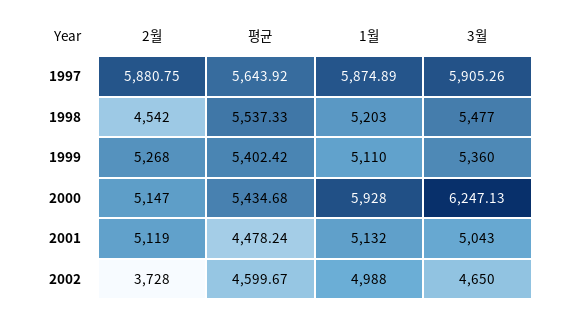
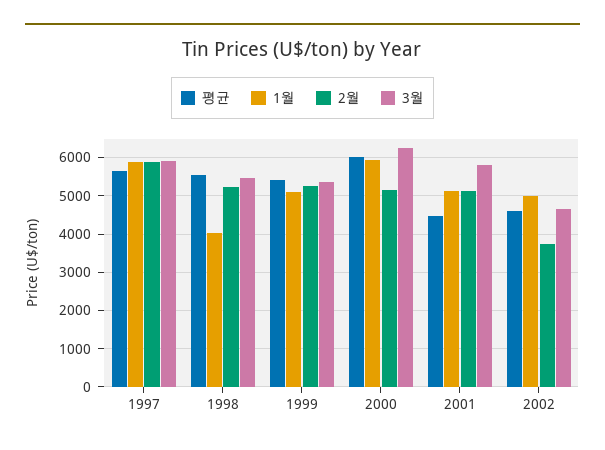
  {
    "2월": {
      "1997": 5880.75,
-     "1998": 4542,
+     "1998": 5200,
      "1999": 5268,
      "2000": 5147,
      "2001": 5119,
      "2002": 3728
    },
    "평균": {
      "1997": 5643.92,
      "1998": 5537.33,
      "1999": 5402.42,
-     "2000": 5434.68,
+     "2000": 6000,
      "2001": 4478.24,
      "2002": 4599.67
    },
    "1월": {
      "1997": 5874.89,
-     "1998": 5203,
+     "1998": 4000,
      "1999": 5110,
      "2000": 5928,
      "2001": 5132,
      "2002": 4988
    },
    "3월": {
      "1997": 5905.26,
      "1998": 5477,
      "1999": 5360,
      "2000": 6247.13,
-     "2001": 5043,
+     "2001": 5800,
      "2002": 4650
    }
  }

